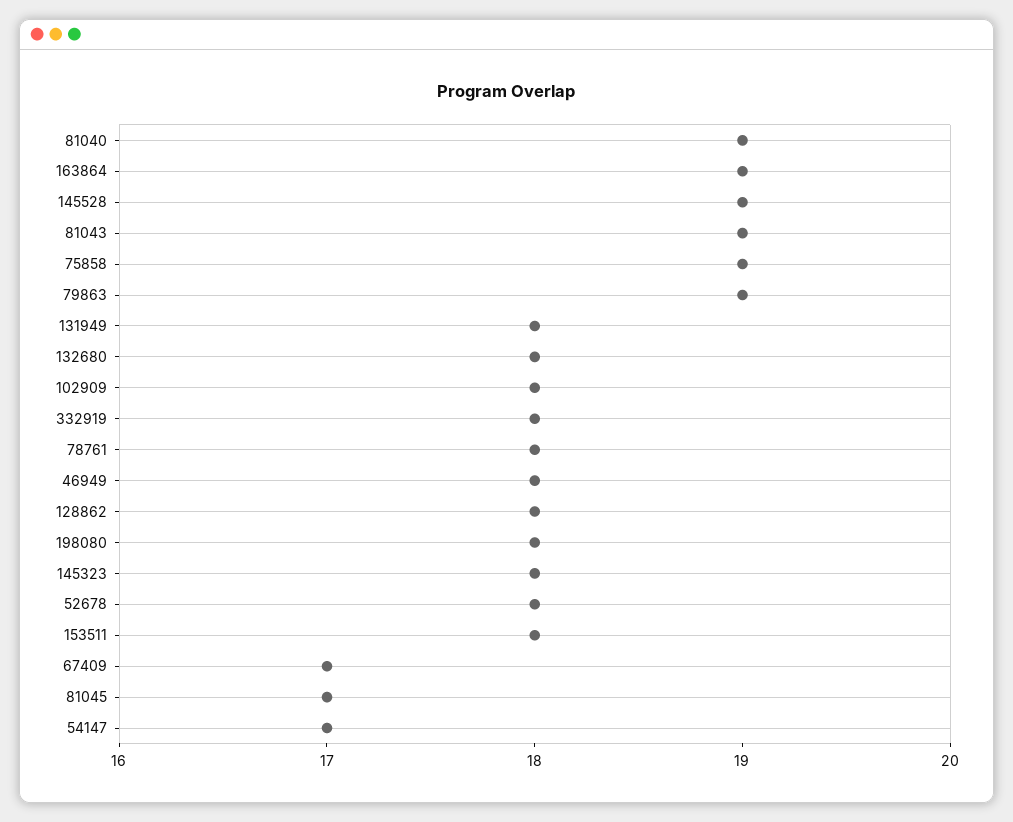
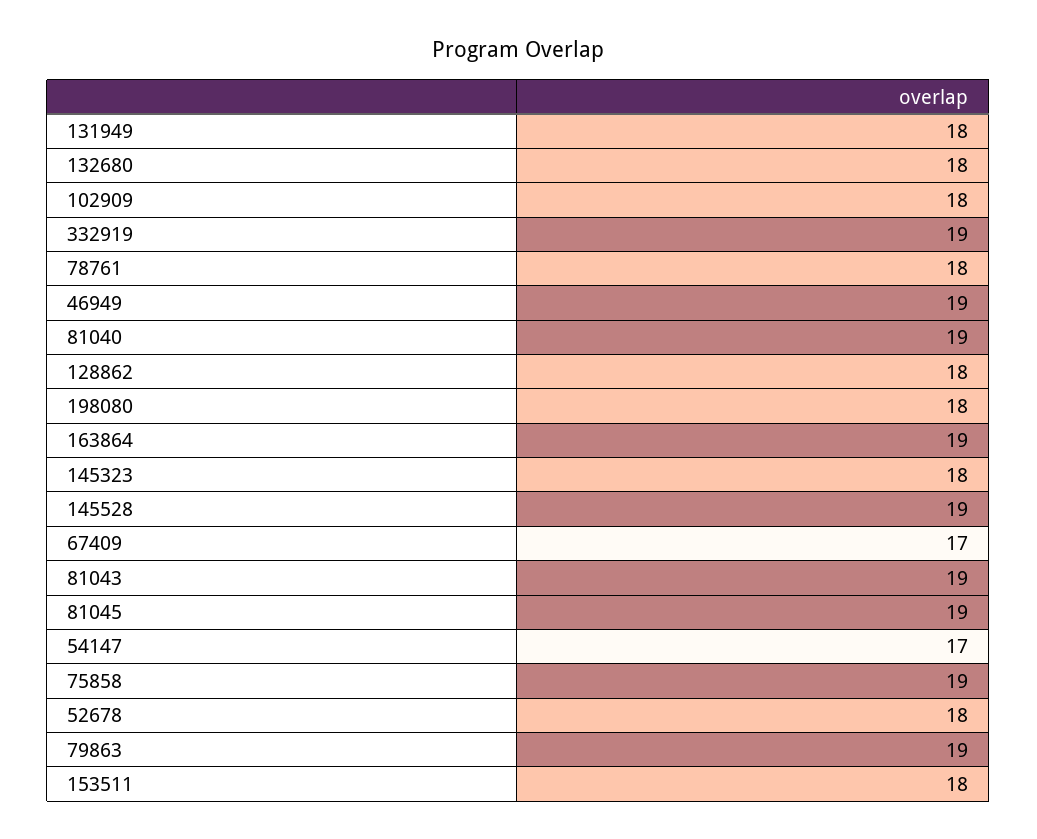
  {
    "81040": 19,
    "163864": 19,
    "145528": 19,
    "81043": 19,
    "75858": 19,
    "79863": 19,
    "131949": 18,
    "132680": 18,
    "102909": 18,
-   "332919": 18,
+   "332919": 19,
    "78761": 18,
-   "46949": 18,
+   "46949": 19,
    "128862": 18,
    "198080": 18,
    "145323": 18,
    "52678": 18,
    "153511": 18,
    "67409": 17,
-   "81045": 17,
+   "81045": 19,
    "54147": 17
  }

